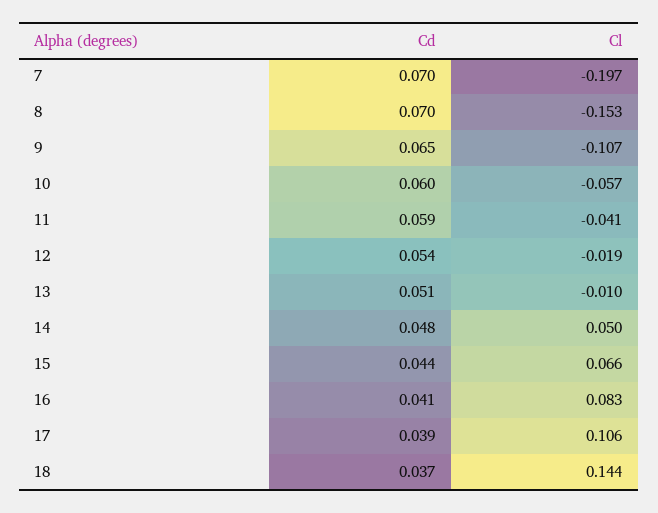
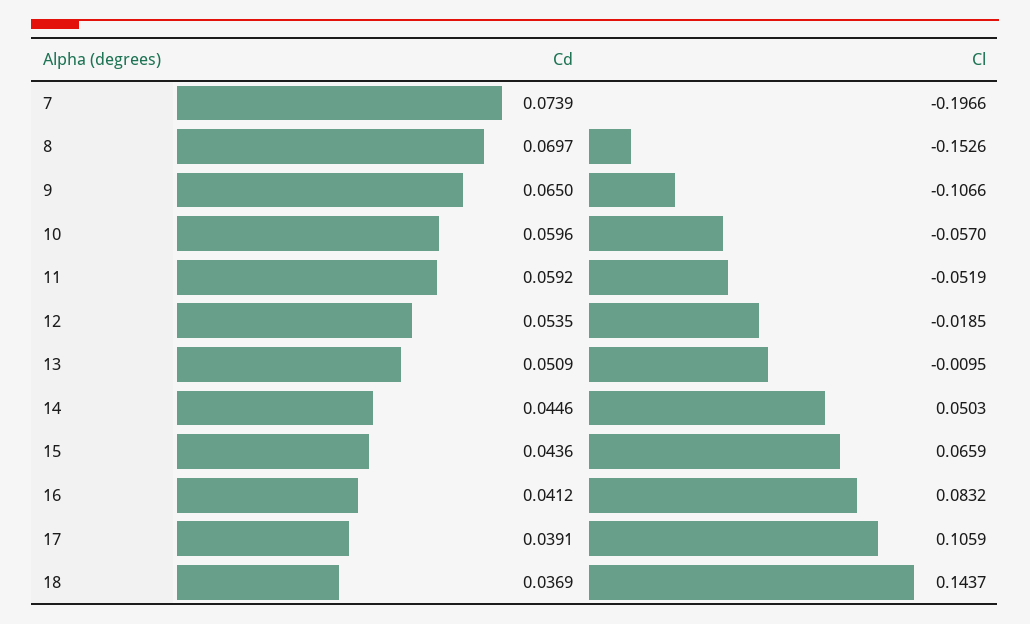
  {
    "Cd": {
-     "7": 0.07,
+     "7": 0.0739,
      "8": 0.0697,
      "9": 0.065,
      "10": 0.0596,
      "11": 0.0592,
      "12": 0.0535,
      "13": 0.0509,
-     "14": 0.048,
+     "14": 0.0446,
      "15": 0.0436,
      "16": 0.0412,
      "17": 0.0391,
      "18": 0.0369
    },
    "Cl": {
      "7": -0.1966,
      "8": -0.1526,
      "9": -0.1066,
      "10": -0.057,
-     "11": -0.041,
+     "11": -0.0519,
      "12": -0.0185,
      "13": -0.0095,
      "14": 0.0503,
      "15": 0.0659,
      "16": 0.0832,
      "17": 0.1059,
      "18": 0.1437
    }
  }

